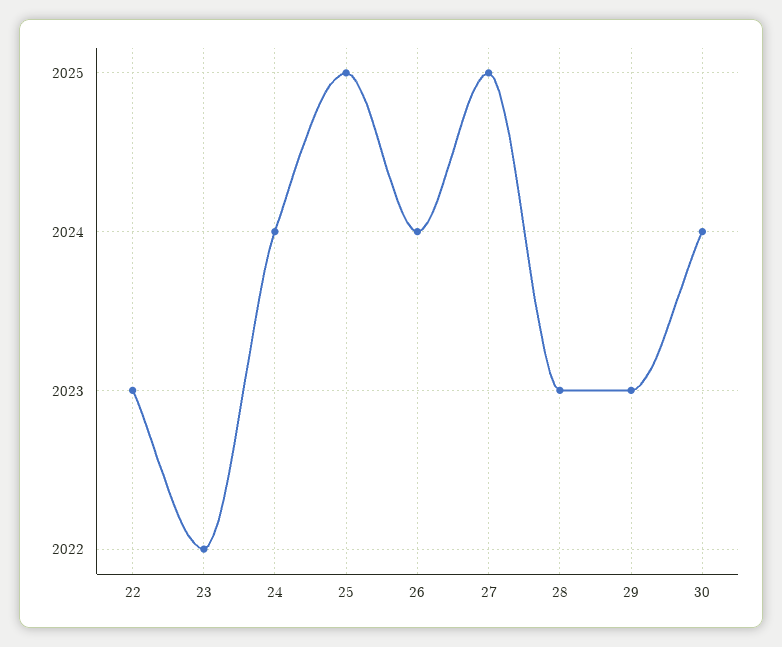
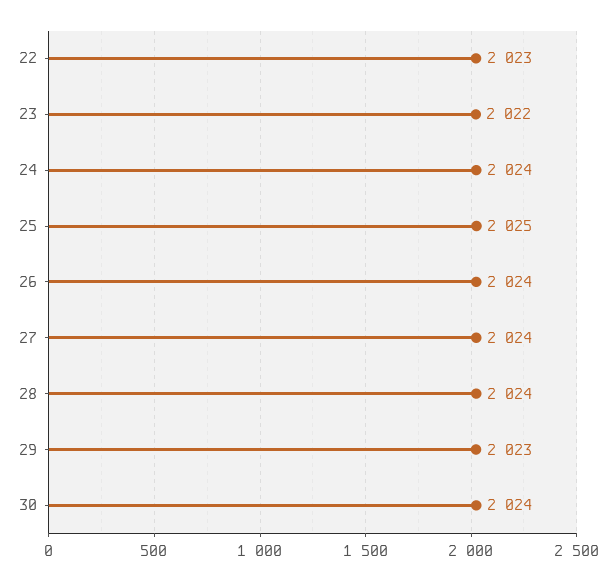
  {
    "22": 2023,
    "23": 2022,
    "24": 2024,
    "25": 2025,
    "26": 2024,
-   "27": 2025,
+   "27": 2024,
-   "28": 2023,
+   "28": 2024,
    "29": 2023,
    "30": 2024
  }

